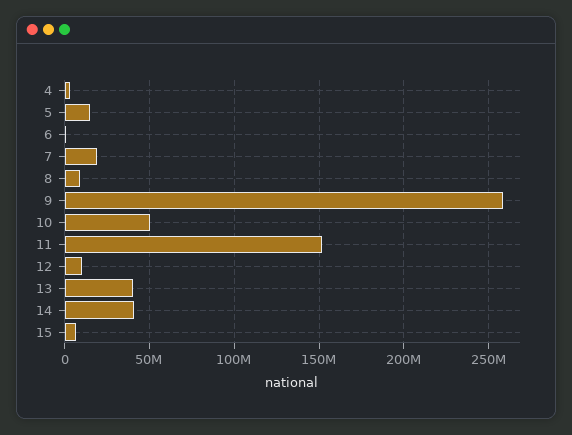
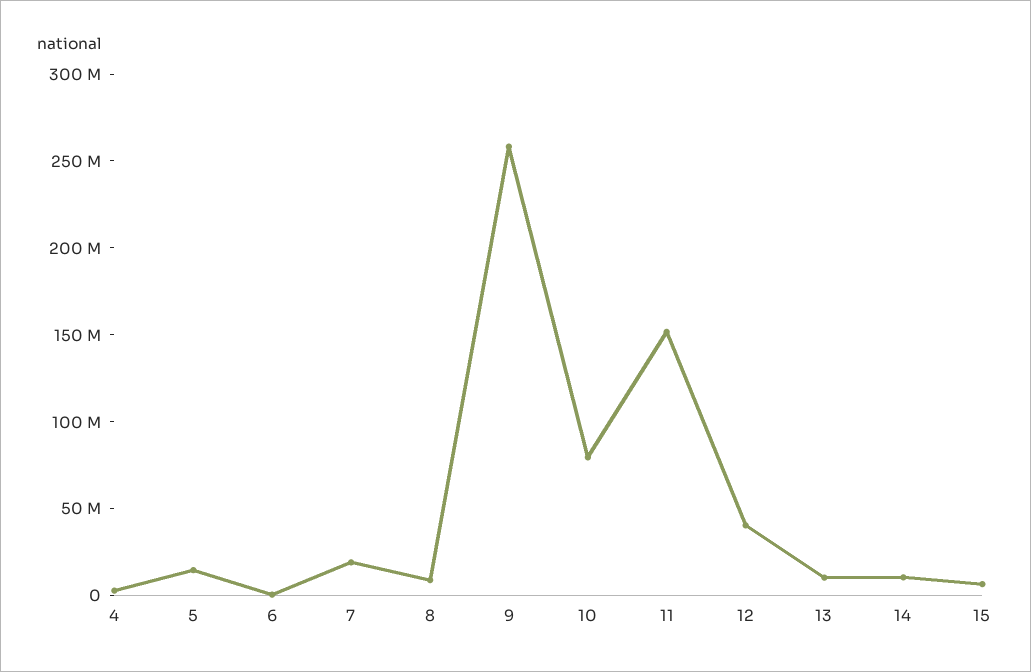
  {
    "4": 5000000,
    "5": 15000000,
    "6": 0,
    "7": 20000000,
    "8": 10000000,
    "9": 260000000,
-   "10": 50000000,
+   "10": 80000000,
    "11": 150000000,
-   "12": 10000000,
+   "12": 40000000,
-   "13": 40000000,
+   "13": 10000000,
-   "14": 40000000,
+   "14": 10000000,
    "15": 5000000
  }

